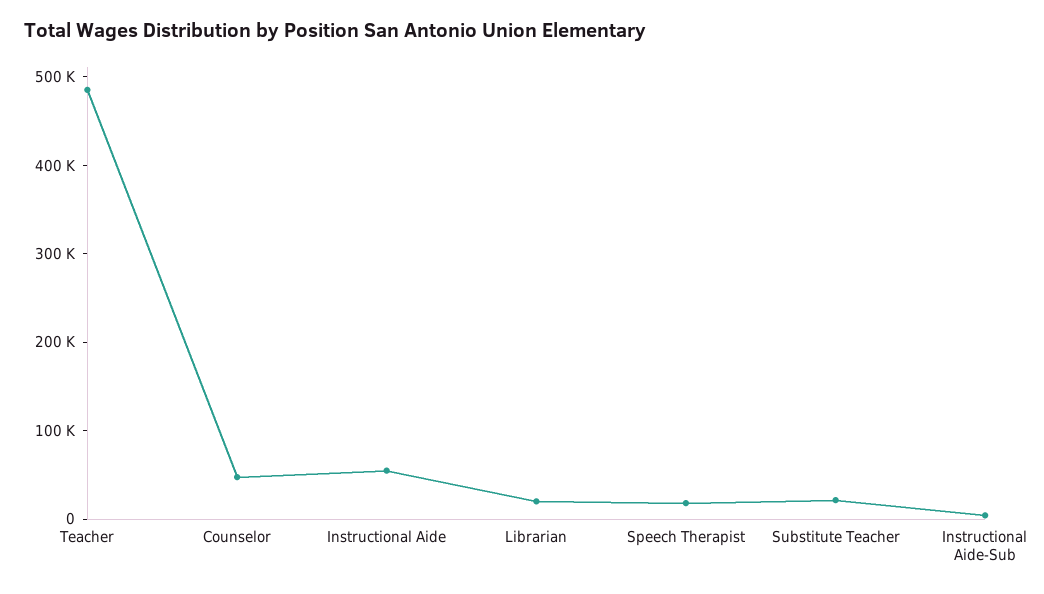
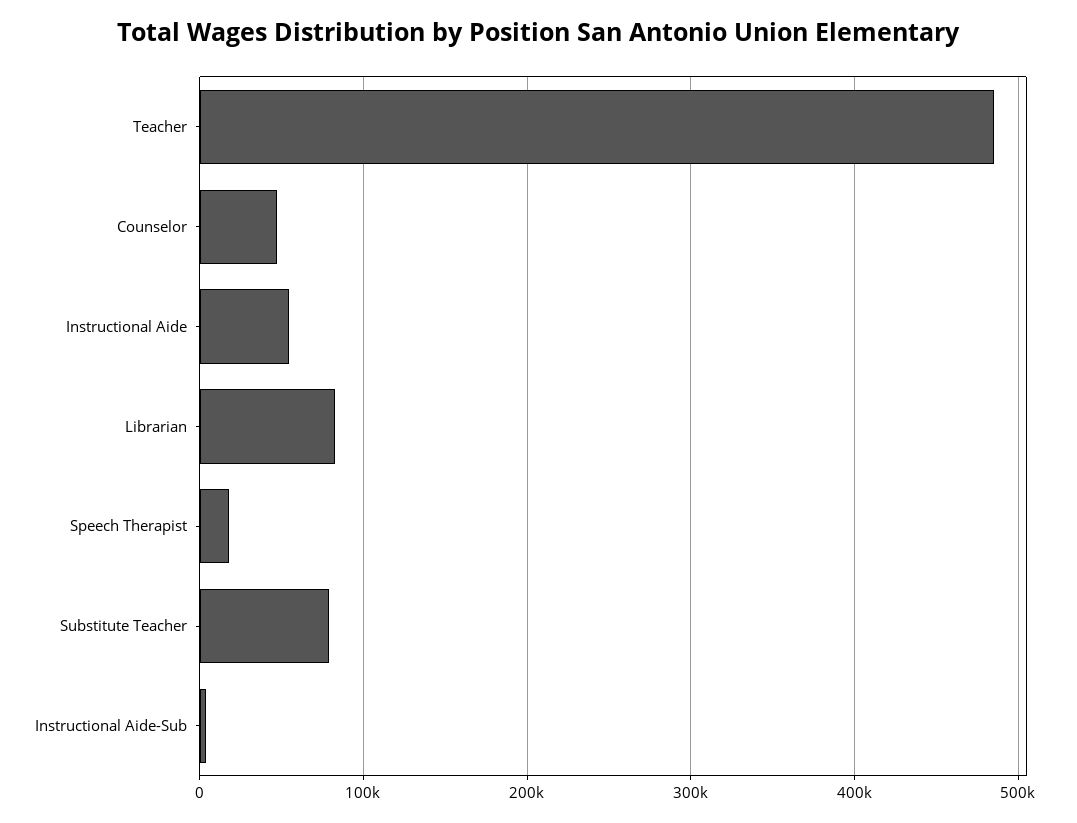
  {
    "Teacher": 490000,
    "Counselor": 50000,
    "Instructional Aide": 50000,
-   "Librarian": 20000,
+   "Librarian": 80000,
    "Speech Therapist": 20000,
-   "Substitute Teacher": 20000,
+   "Substitute Teacher": 80000,
    "Instructional Aide-Sub": 0
  }

